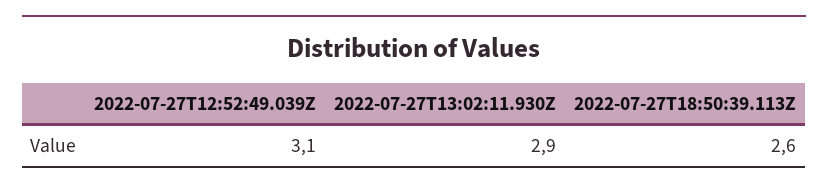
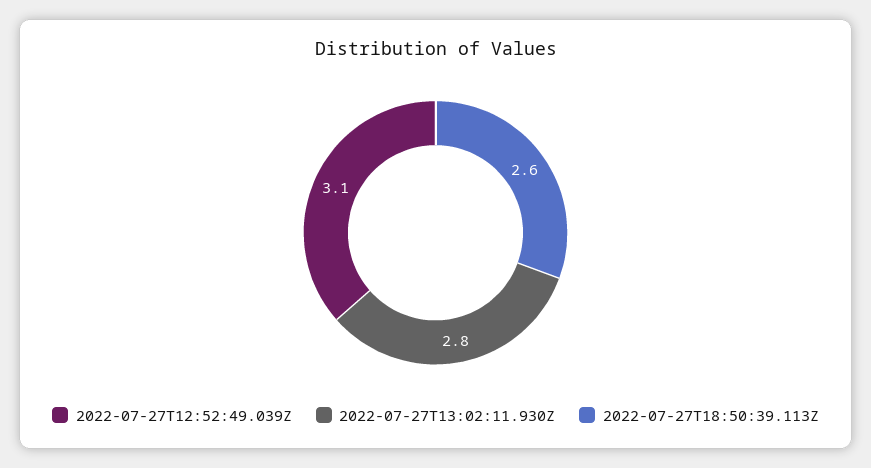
  {
    "2022-07-27T12:52:49.039Z": 3.1,
-   "2022-07-27T13:02:11.930Z": 2.9,
+   "2022-07-27T13:02:11.930Z": 2.8,
    "2022-07-27T18:50:39.113Z": 2.6
  }

